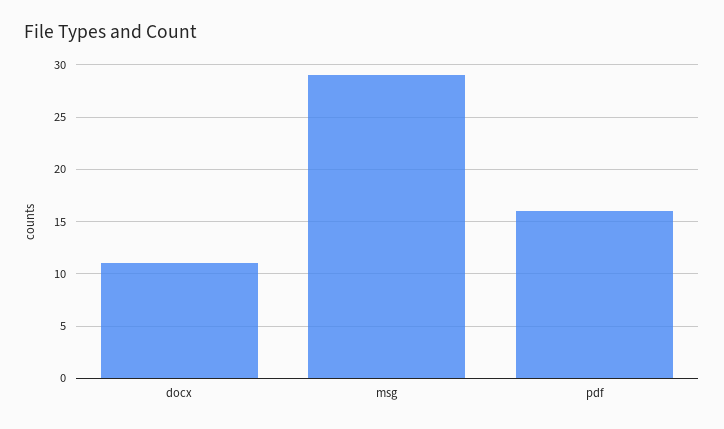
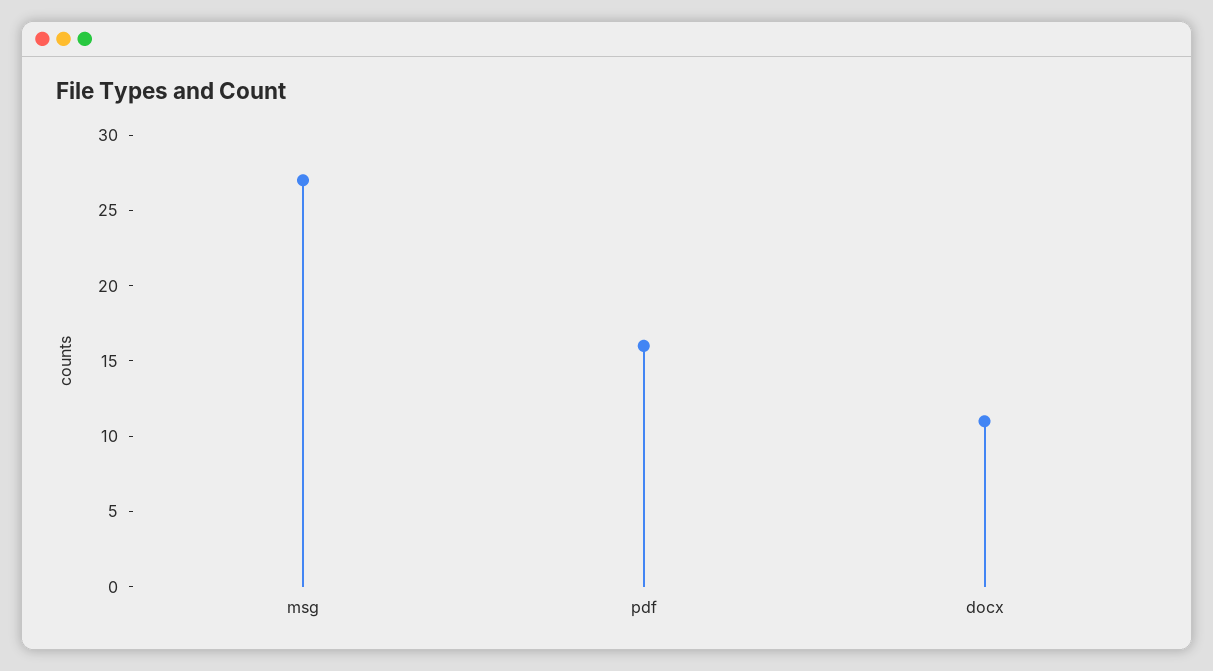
  {
    "docx": 11,
-   "msg": 29,
+   "msg": 27,
    "pdf": 16
  }

